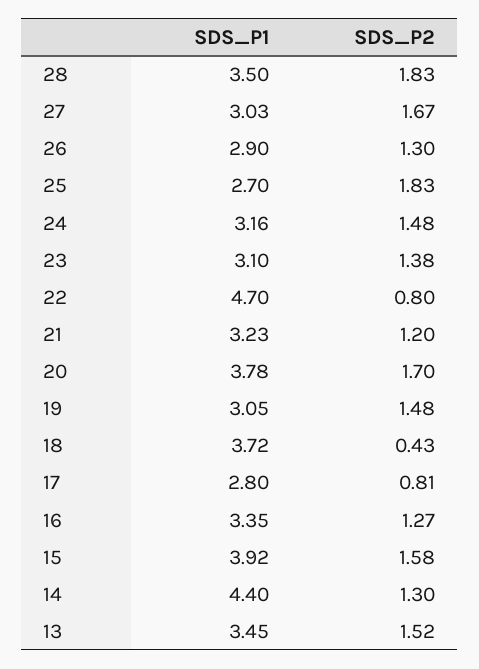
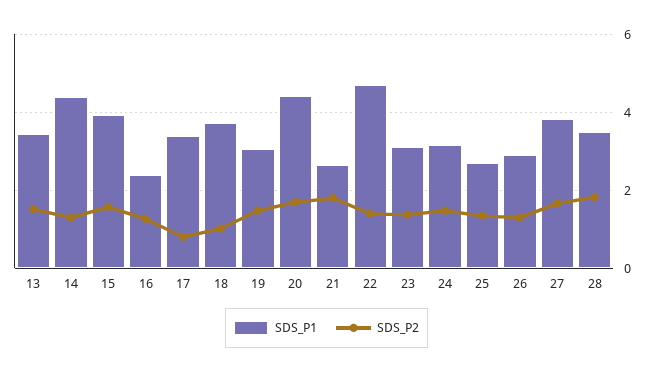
  {
    "SDS_P1": {
      "28": 3.5,
-     "27": 3.03,
+     "27": 3.8,
      "26": 2.9,
      "25": 2.7,
      "24": 3.16,
      "23": 3.1,
      "22": 4.7,
-     "21": 3.23,
+     "21": 2.6,
-     "20": 3.78,
+     "20": 4.4,
      "19": 3.05,
      "18": 3.72,
-     "17": 2.8,
+     "17": 3.4,
-     "16": 3.35,
+     "16": 2.4,
      "15": 3.92,
      "14": 4.4,
      "13": 3.45
    },
    "SDS_P2": {
      "28": 1.83,
      "27": 1.67,
      "26": 1.3,
-     "25": 1.83,
+     "25": 1.4,
      "24": 1.48,
      "23": 1.38,
-     "22": 0.8,
+     "22": 1.4,
-     "21": 1.2,
+     "21": 1.8,
      "20": 1.7,
      "19": 1.48,
-     "18": 0.43,
+     "18": 1,
      "17": 0.81,
      "16": 1.27,
      "15": 1.58,
      "14": 1.3,
      "13": 1.52
    }
  }

